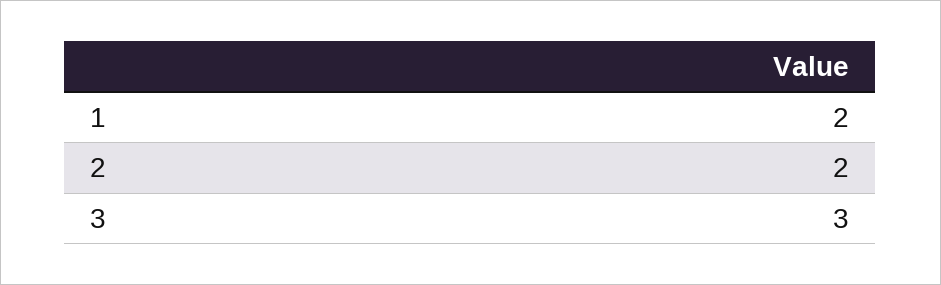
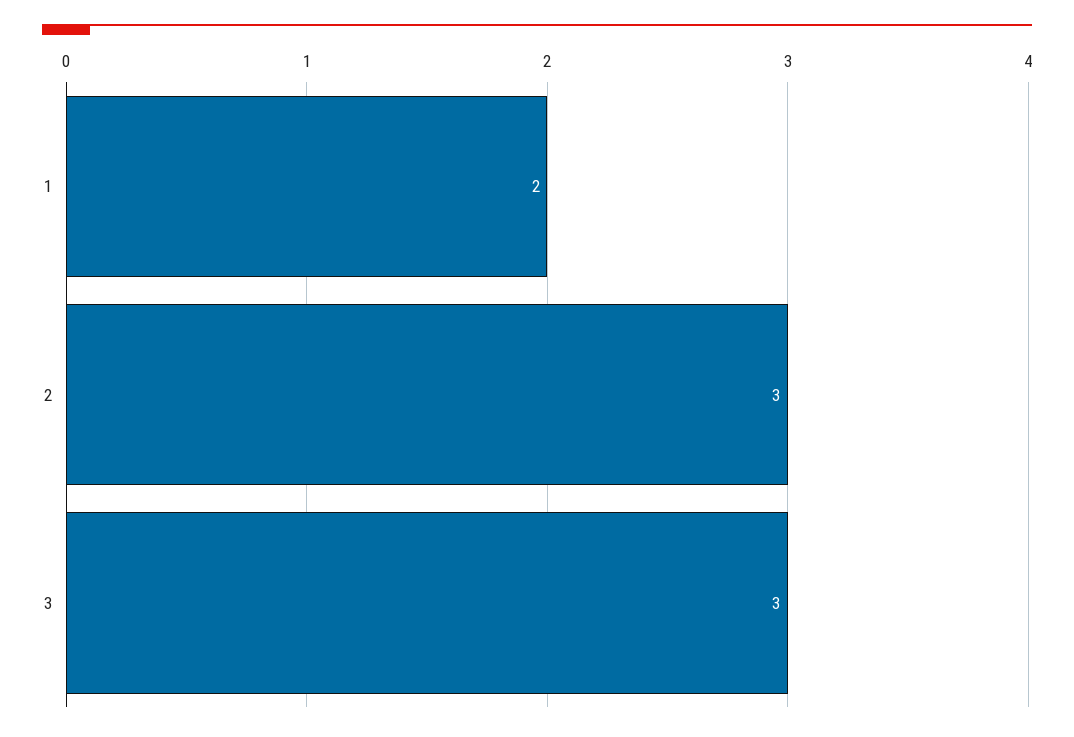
  {
    "1": 2,
-   "2": 2,
+   "2": 3,
    "3": 3
  }

